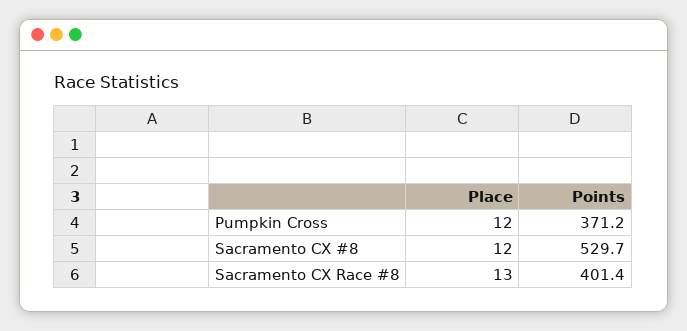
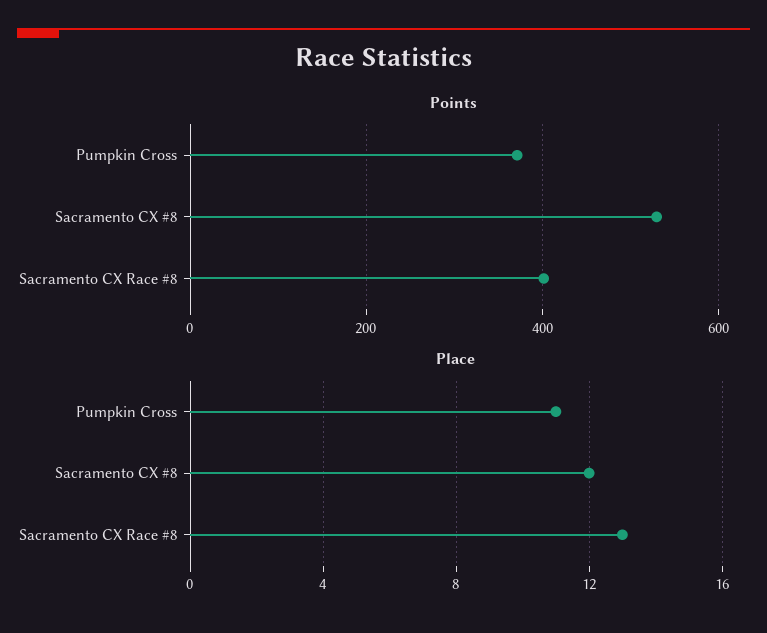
  {
    "Place": {
-     "Pumpkin Cross": 12,
+     "Pumpkin Cross": 11,
      "Sacramento CX #8": 12,
      "Sacramento CX Race #8": 13
    },
    "Points": {
      "Pumpkin Cross": 371.2,
      "Sacramento CX #8": 529.7,
      "Sacramento CX Race #8": 401.4
    }
  }

